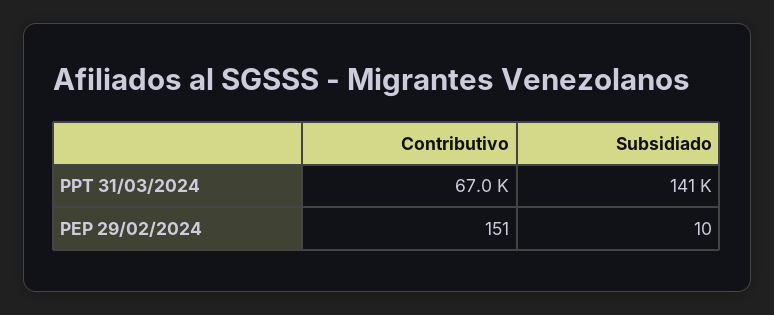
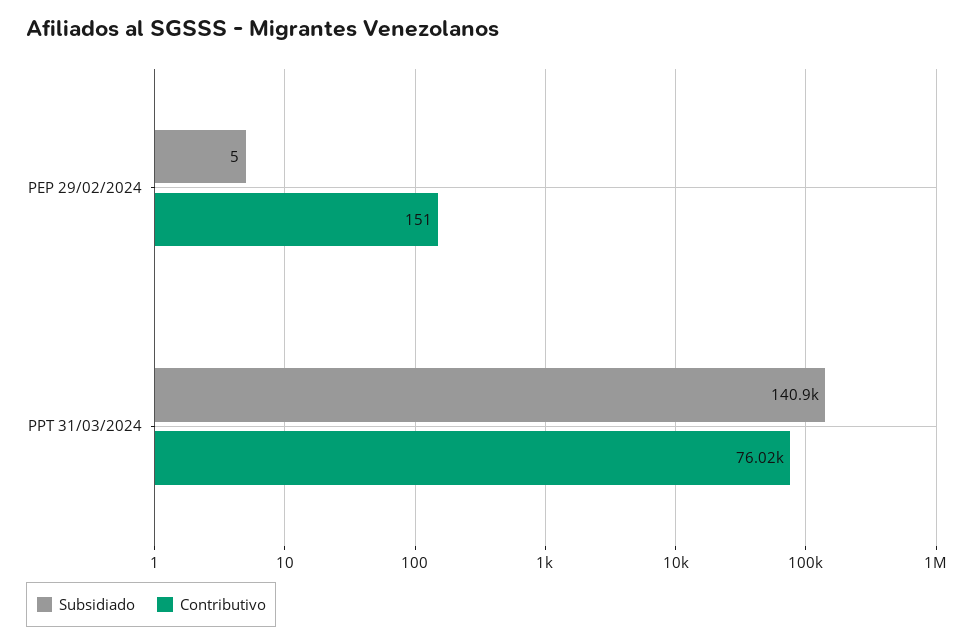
  {
    "Contributivo": {
-     "PPT 31/03/2024": 67000,
+     "PPT 31/03/2024": 76020,
      "PEP 29/02/2024": 151
    },
    "Subsidiado": {
      "PPT 31/03/2024": 140900,
-     "PEP 29/02/2024": 10
+     "PEP 29/02/2024": 5
    }
  }

